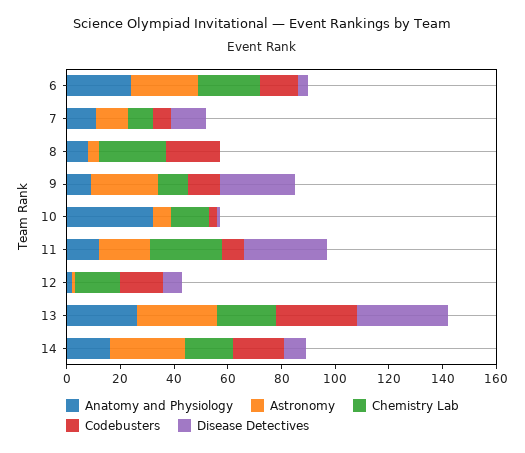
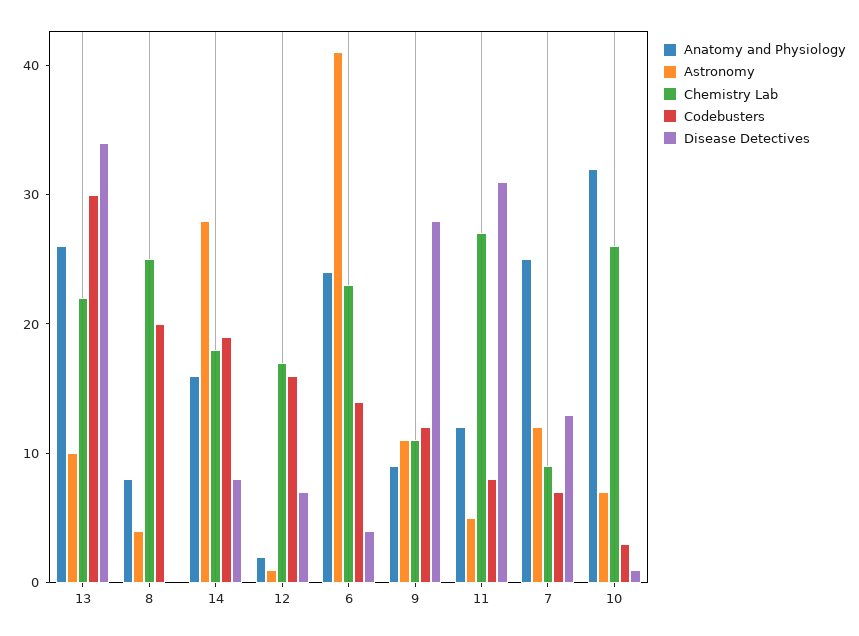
  {
    "Anatomy and Physiology": {
      "6": 24,
-     "7": 10,
+     "7": 25,
      "8": 8,
      "9": 9,
      "10": 32,
      "11": 12,
      "12": 2,
      "13": 26,
      "14": 16
    },
    "Astronomy": {
-     "6": 25,
+     "6": 41,
      "7": 12,
      "8": 4,
-     "9": 25,
+     "9": 11,
      "10": 7,
-     "11": 20,
+     "11": 5,
      "12": 1,
-     "13": 30,
+     "13": 10,
      "14": 28
    },
    "Chemistry Lab": {
      "6": 23,
      "7": 9,
      "8": 25,
      "9": 11,
-     "10": 15,
+     "10": 26,
      "11": 27,
      "12": 17,
      "13": 22,
      "14": 18
    },
    "Codebusters": {
      "6": 14,
      "7": 7,
      "8": 20,
      "9": 12,
      "10": 3,
      "11": 8,
      "12": 16,
      "13": 30,
      "14": 19
    },
    "Disease Detectives": {
      "6": 4,
      "7": 13,
      "8": 0,
      "9": 28,
      "10": 1,
      "11": 31,
      "12": 7,
      "13": 34,
      "14": 8
    }
  }

